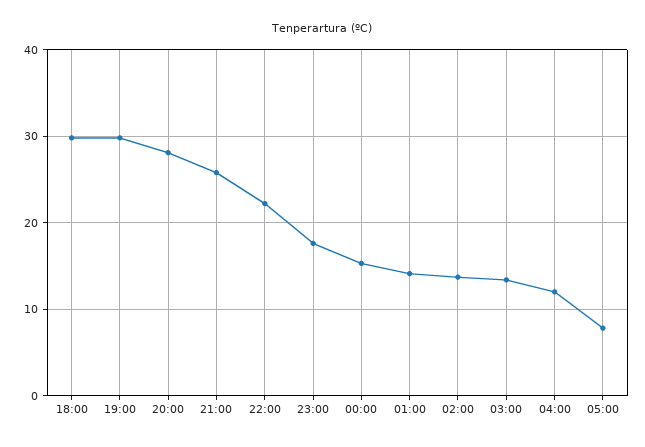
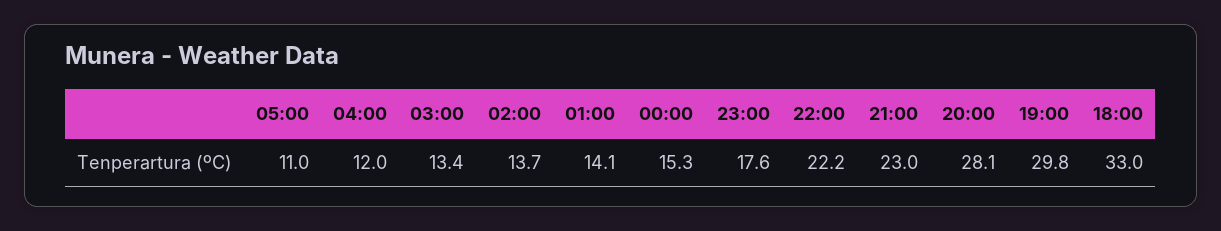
  {
-   "18:00": 30,
+   "18:00": 33,
    "19:00": 29.8,
    "20:00": 28.1,
-   "21:00": 26,
+   "21:00": 23,
    "22:00": 22.2,
    "23:00": 17.6,
    "00:00": 15.3,
    "01:00": 14.1,
    "02:00": 13.7,
    "03:00": 13.4,
    "04:00": 12,
-   "05:00": 8
+   "05:00": 11
  }

